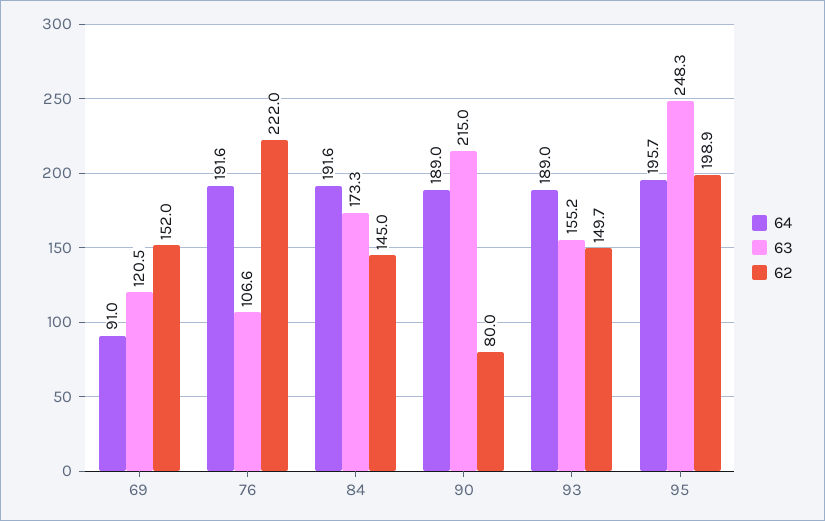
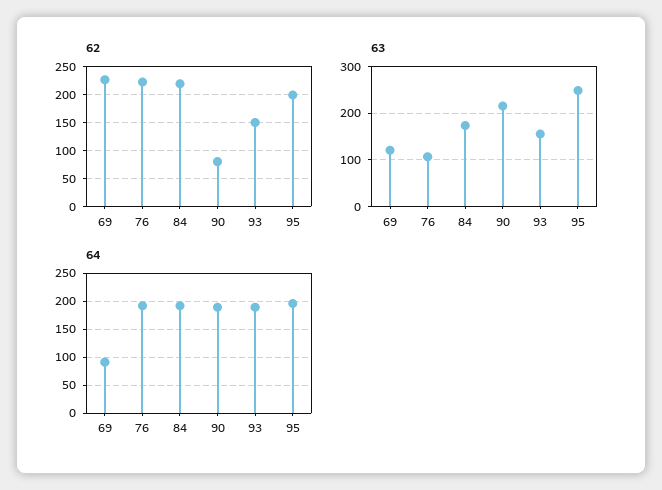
  {
    "64": {
      "69": 91,
      "76": 191.6,
      "84": 191.6,
      "90": 189,
      "93": 189,
      "95": 195.7
    },
    "63": {
      "69": 120.5,
      "76": 106.6,
      "84": 173.3,
      "90": 215,
      "93": 155.2,
      "95": 248.3
    },
    "62": {
-     "69": 152,
+     "69": 225,
      "76": 222,
-     "84": 145,
+     "84": 225,
      "90": 80,
      "93": 149.7,
      "95": 198.9
    }
  }

